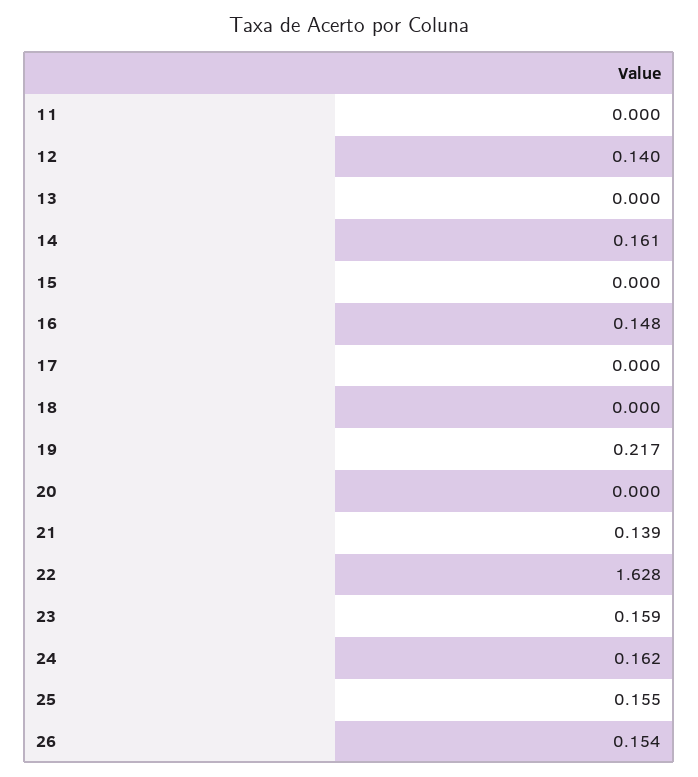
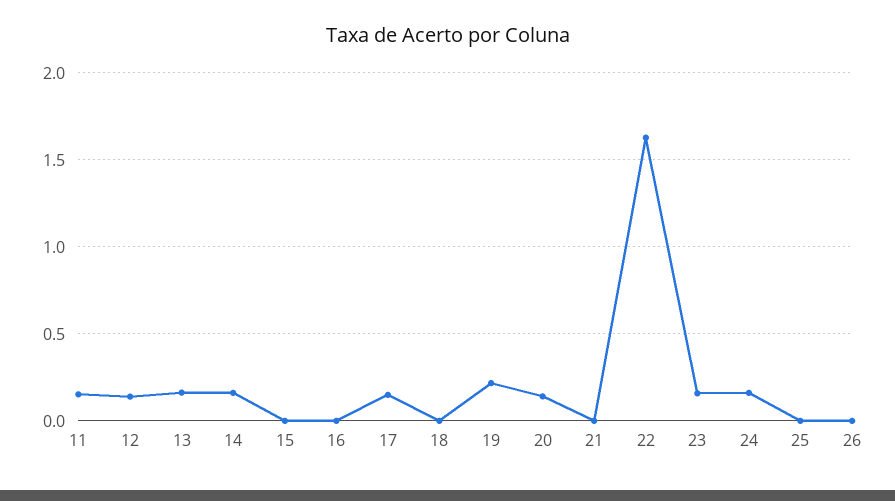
  {
-   "11": 0,
+   "11": 0.15,
    "12": 0.14,
-   "13": 0,
+   "13": 0.15,
    "14": 0.161,
    "15": 0,
-   "16": 0.148,
+   "16": 0,
-   "17": 0,
+   "17": 0.15,
    "18": 0,
    "19": 0.217,
-   "20": 0,
+   "20": 0.15,
-   "21": 0.139,
+   "21": 0,
    "22": 1.628,
    "23": 0.159,
    "24": 0.162,
-   "25": 0.155,
+   "25": 0,
-   "26": 0.154
+   "26": 0
  }

